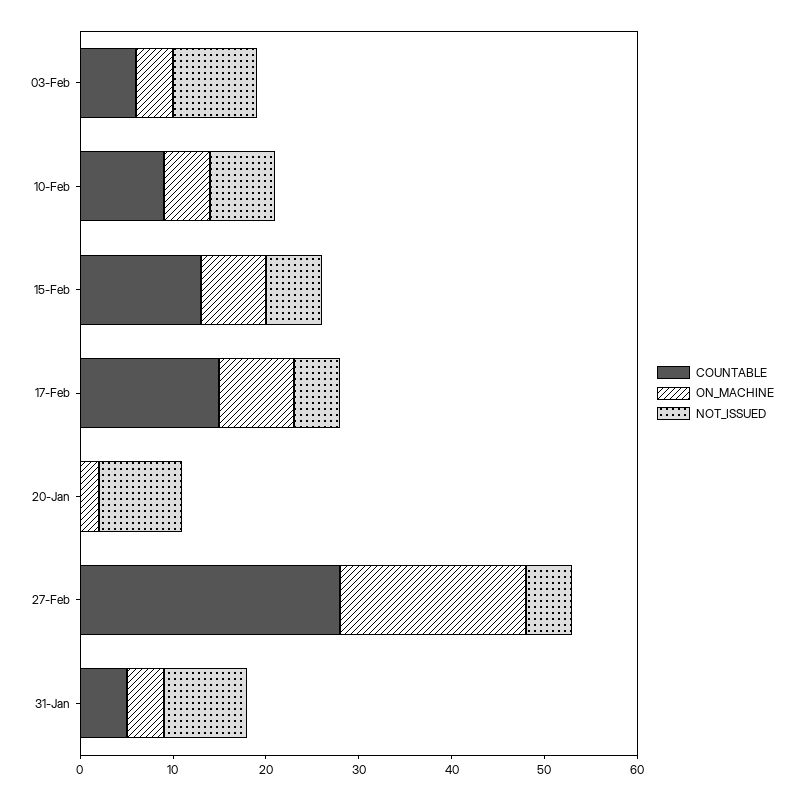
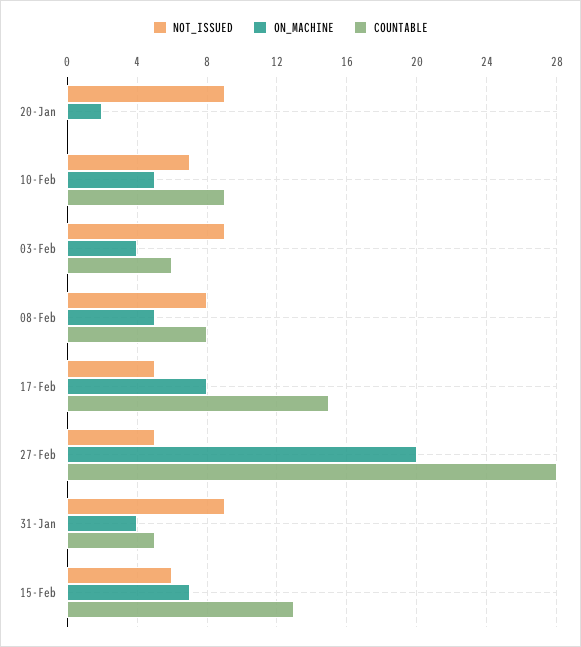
  {
    "COUNTABLE": {
      "03-Feb": 6,
      "10-Feb": 9,
      "15-Feb": 13,
      "17-Feb": 15,
      "20-Jan": 0,
      "27-Feb": 28,
-     "31-Jan": 5
+     "31-Jan": 5,
+     "08-Feb": 8
    },
    "ON_MACHINE": {
      "03-Feb": 4,
      "10-Feb": 5,
      "15-Feb": 7,
      "17-Feb": 8,
      "20-Jan": 2,
      "27-Feb": 20,
-     "31-Jan": 4
+     "31-Jan": 4,
+     "08-Feb": 5
    },
    "NOT_ISSUED": {
      "03-Feb": 9,
      "10-Feb": 7,
      "15-Feb": 6,
      "17-Feb": 5,
      "20-Jan": 9,
      "27-Feb": 5,
-     "31-Jan": 9
+     "31-Jan": 9,
+     "08-Feb": 8
    }
  }

